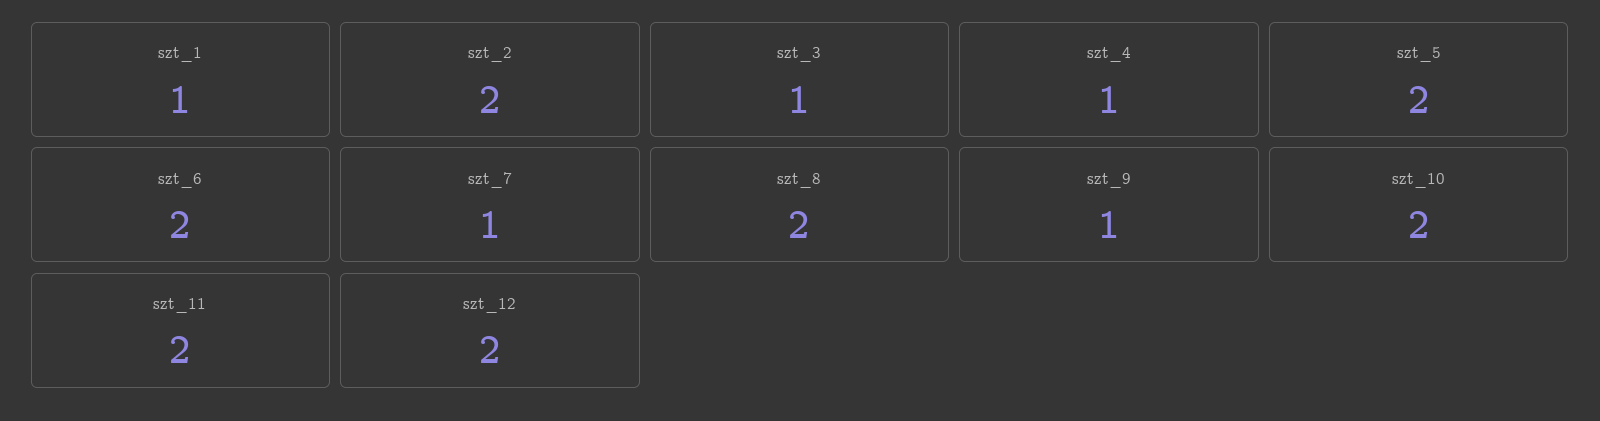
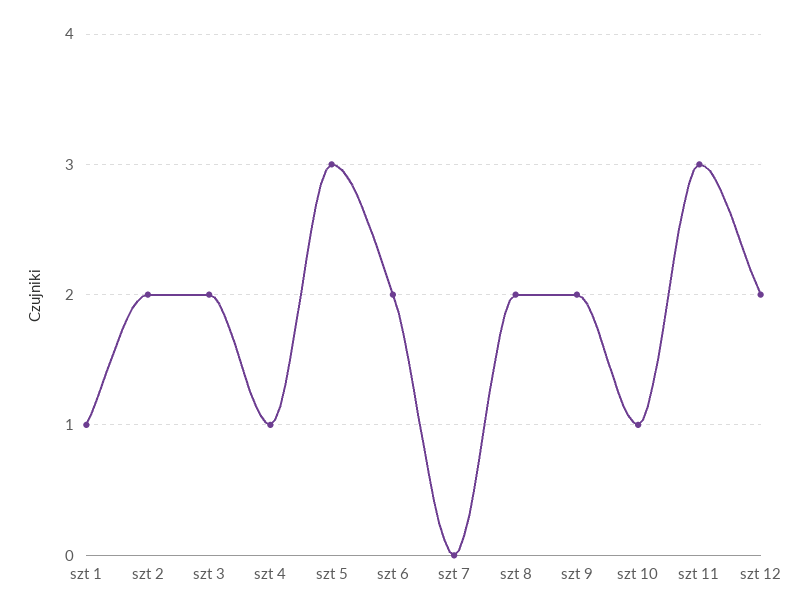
  {
    "szt_1": 1,
    "szt_2": 2,
-   "szt_3": 1,
+   "szt_3": 2,
    "szt_4": 1,
-   "szt_5": 2,
+   "szt_5": 3,
    "szt_6": 2,
-   "szt_7": 1,
+   "szt_7": 0,
    "szt_8": 2,
-   "szt_9": 1,
+   "szt_9": 2,
-   "szt_10": 2,
+   "szt_10": 1,
-   "szt_11": 2,
+   "szt_11": 3,
    "szt_12": 2
  }

